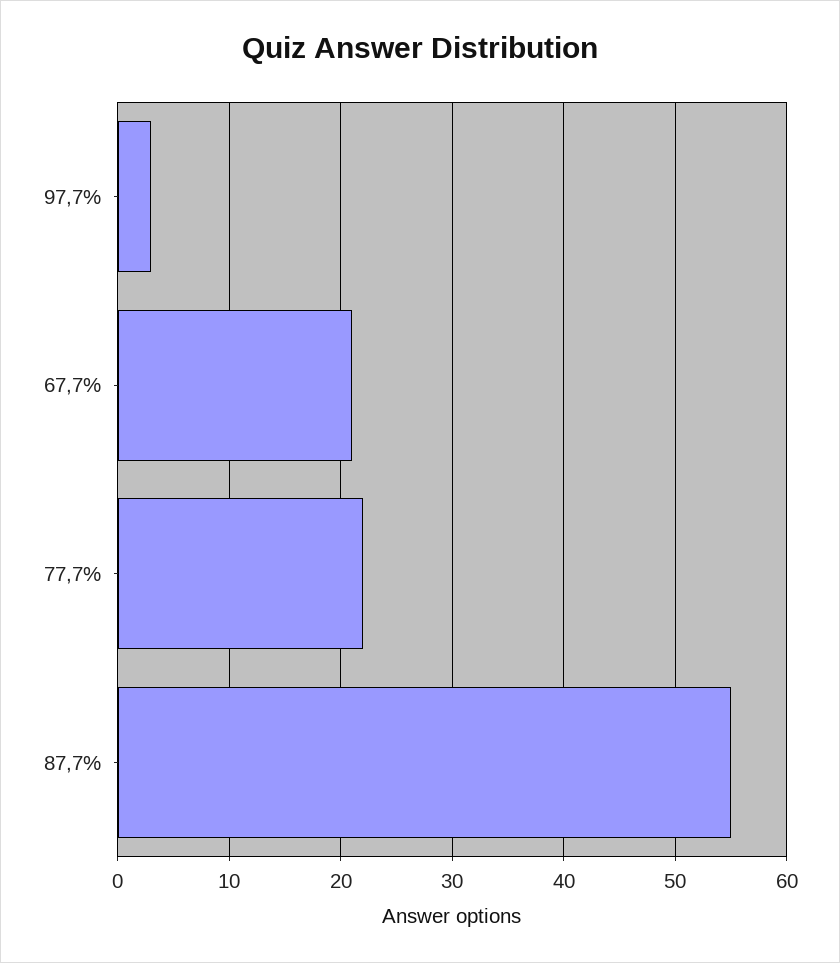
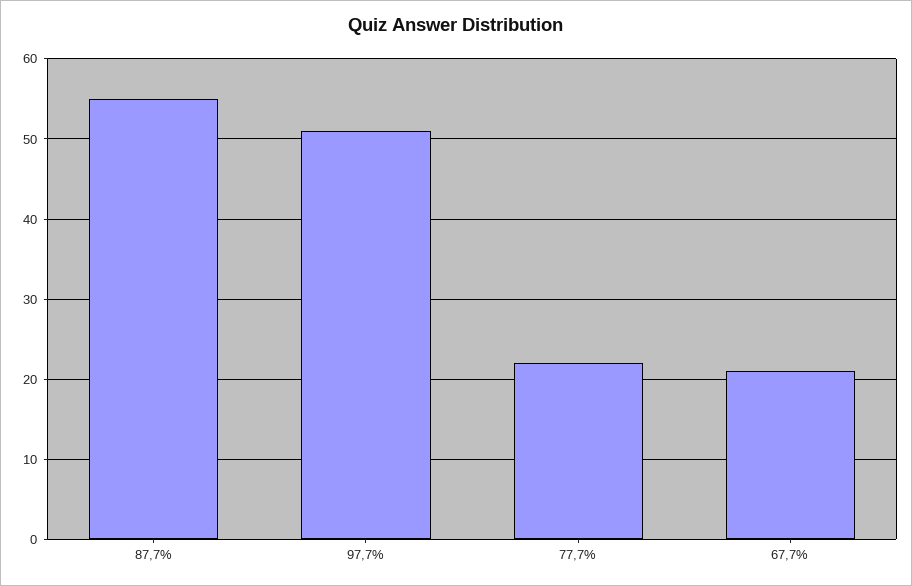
  {
-   "97,7%": 3,
+   "97,7%": 51,
    "67,7%": 21,
    "77,7%": 22,
    "87,7%": 55
  }

